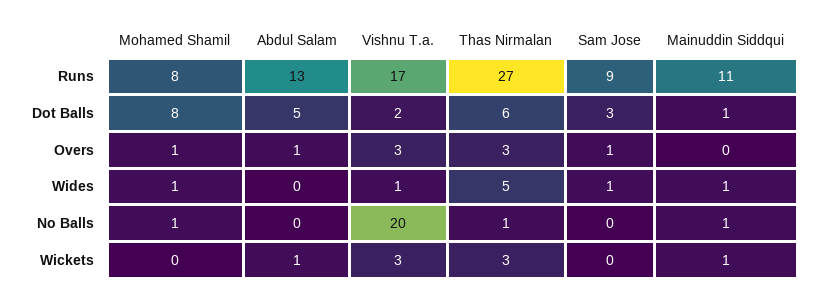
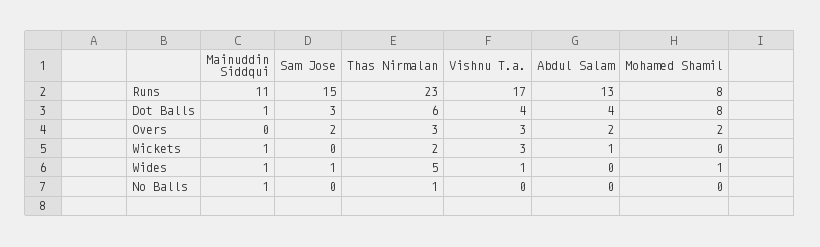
  {
    "Mohamed Shamil": {
      "Runs": 8,
      "Dot Balls": 8,
-     "Overs": 1,
+     "Overs": 2,
      "Wides": 1,
-     "No Balls": 1,
+     "No Balls": 0,
      "Wickets": 0
    },
    "Abdul Salam": {
      "Runs": 13,
-     "Dot Balls": 5,
+     "Dot Balls": 4,
-     "Overs": 1,
+     "Overs": 2,
      "Wides": 0,
      "No Balls": 0,
      "Wickets": 1
    },
    "Vishnu T.a.": {
      "Runs": 17,
-     "Dot Balls": 2,
+     "Dot Balls": 4,
      "Overs": 3,
      "Wides": 1,
-     "No Balls": 20,
+     "No Balls": 0,
      "Wickets": 3
    },
    "Thas Nirmalan": {
-     "Runs": 27,
+     "Runs": 23,
      "Dot Balls": 6,
      "Overs": 3,
      "Wides": 5,
      "No Balls": 1,
-     "Wickets": 3
+     "Wickets": 2
    },
    "Sam Jose": {
-     "Runs": 9,
+     "Runs": 15,
      "Dot Balls": 3,
-     "Overs": 1,
+     "Overs": 2,
      "Wides": 1,
      "No Balls": 0,
      "Wickets": 0
    },
    "Mainuddin Siddqui": {
      "Runs": 11,
      "Dot Balls": 1,
      "Overs": 0,
      "Wides": 1,
      "No Balls": 1,
      "Wickets": 1
    }
  }

